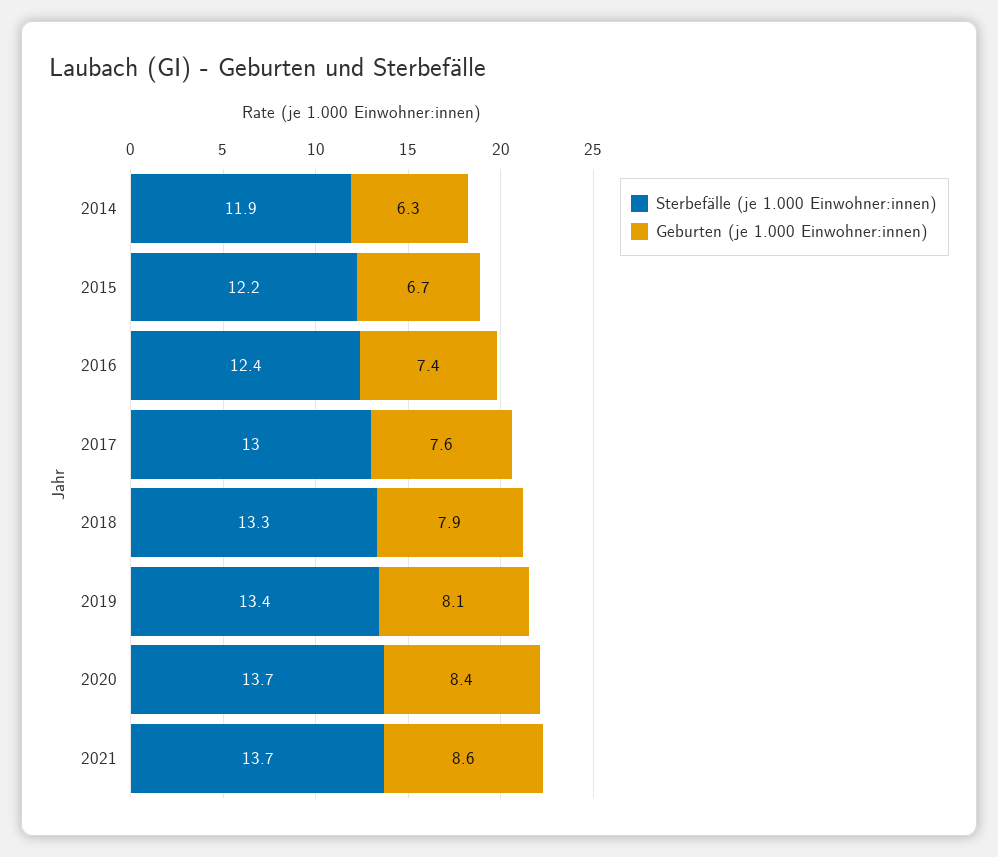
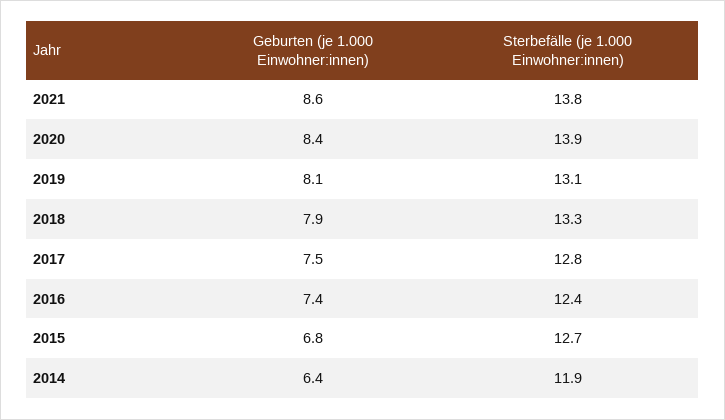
  {
    "Sterbefälle (je 1.000 Einwohner:innen)": {
      "2014": 11.9,
-     "2015": 12.2,
+     "2015": 12.7,
      "2016": 12.4,
-     "2017": 13,
+     "2017": 12.8,
      "2018": 13.3,
-     "2019": 13.4,
+     "2019": 13.1,
-     "2020": 13.7,
+     "2020": 13.9,
-     "2021": 13.7
+     "2021": 13.8
    },
    "Geburten (je 1.000 Einwohner:innen)": {
-     "2014": 6.3,
+     "2014": 6.4,
-     "2015": 6.7,
+     "2015": 6.8,
      "2016": 7.4,
-     "2017": 7.6,
+     "2017": 7.5,
      "2018": 7.9,
      "2019": 8.1,
      "2020": 8.4,
      "2021": 8.6
    }
  }

